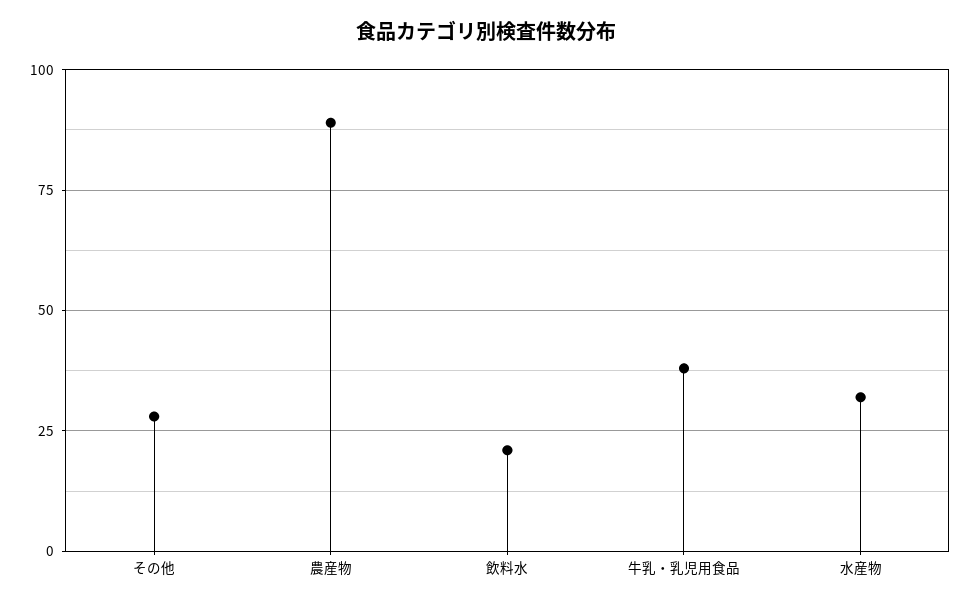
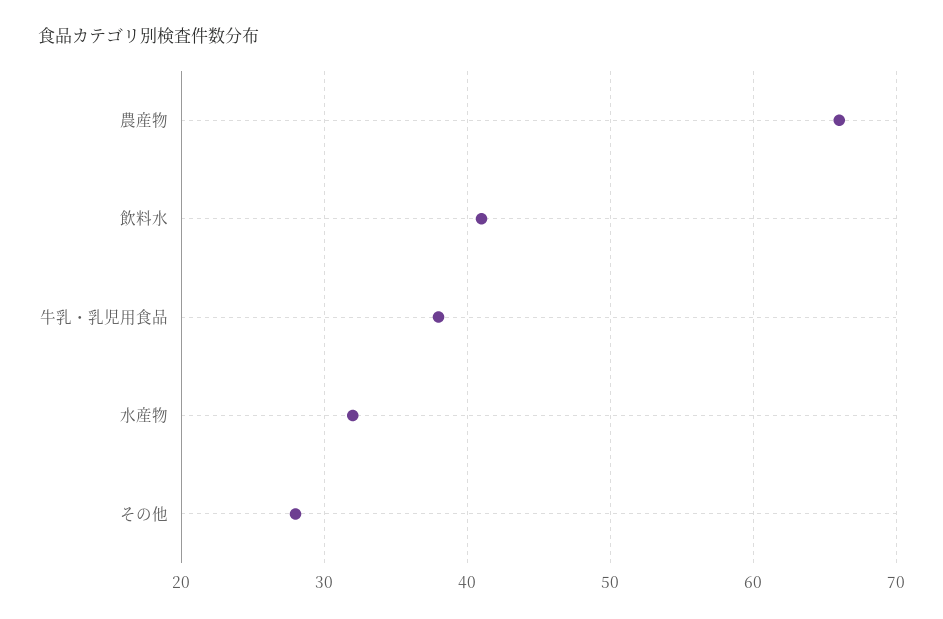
  {
    "その他": 28,
-   "農産物": 90,
+   "農産物": 66,
-   "飲料水": 20,
+   "飲料水": 41,
    "牛乳・乳児用食品": 38,
    "水産物": 32
  }

